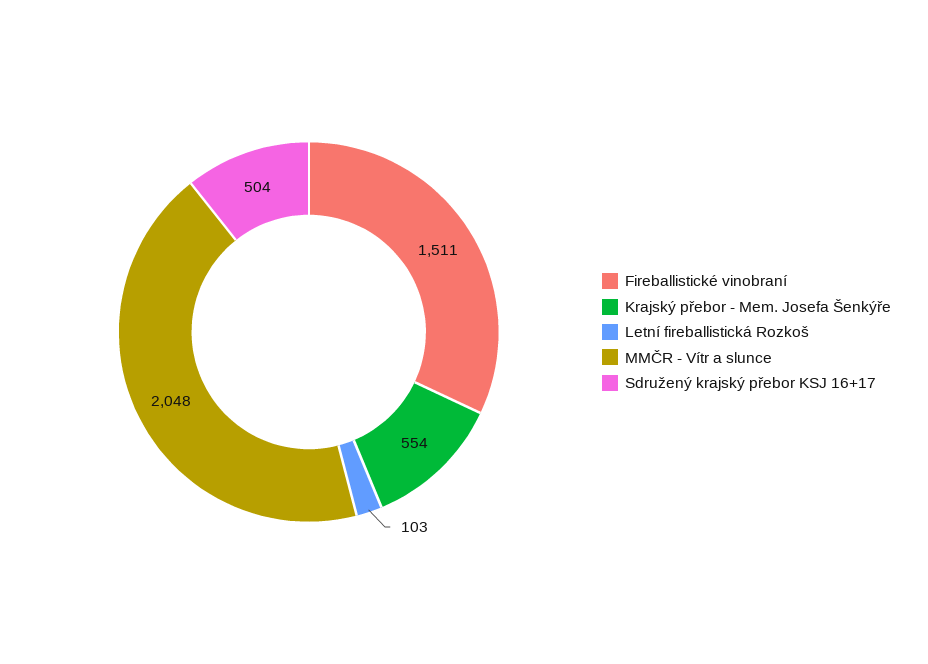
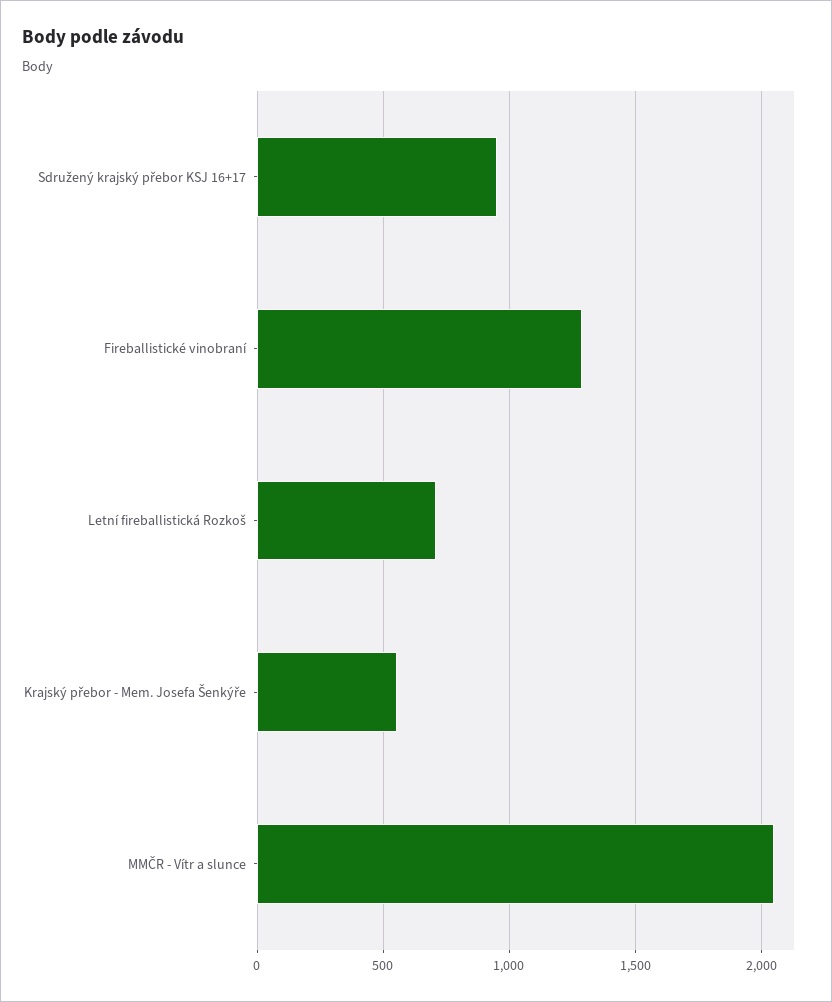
  {
-   "Fireballistické vinobraní": 1511,
+   "Fireballistické vinobraní": 1300,
    "Krajský přebor - Mem. Josefa Šenkýře": 554,
-   "Letní fireballistická Rozkoš": 103,
+   "Letní fireballistická Rozkoš": 700,
    "MMČR - Vítr a slunce": 2048,
-   "Sdružený krajský přebor KSJ 16+17": 504
+   "Sdružený krajský přebor KSJ 16+17": 950
  }

